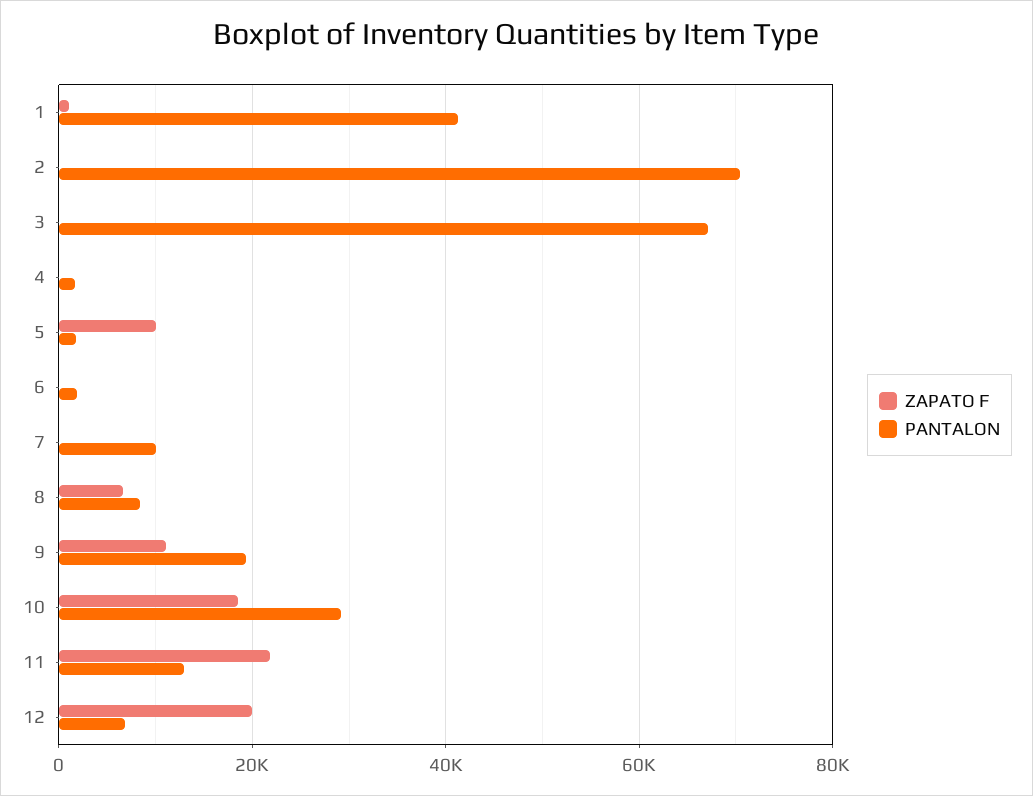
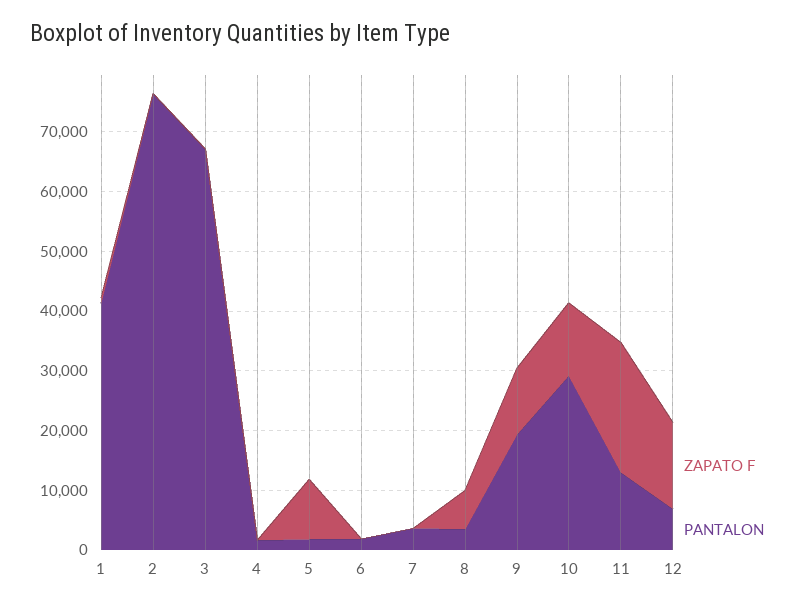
  {
    "ZAPATO F": {
      "1": 0,
      "2": 0,
      "3": 0,
      "4": 0,
      "5": 10000,
      "6": 0,
      "7": 0,
      "8": 6000,
      "9": 12000,
-     "10": 18000,
+     "10": 12000,
      "11": 22000,
-     "12": 20000
+     "12": 14000
    },
    "PANTALON": {
      "1": 42000,
-     "2": 70000,
+     "2": 76000,
      "3": 68000,
      "4": 2000,
      "5": 2000,
      "6": 2000,
-     "7": 10000,
+     "7": 4000,
-     "8": 8000,
+     "8": 4000,
      "9": 20000,
      "10": 30000,
      "11": 12000,
      "12": 6000
    }
  }

